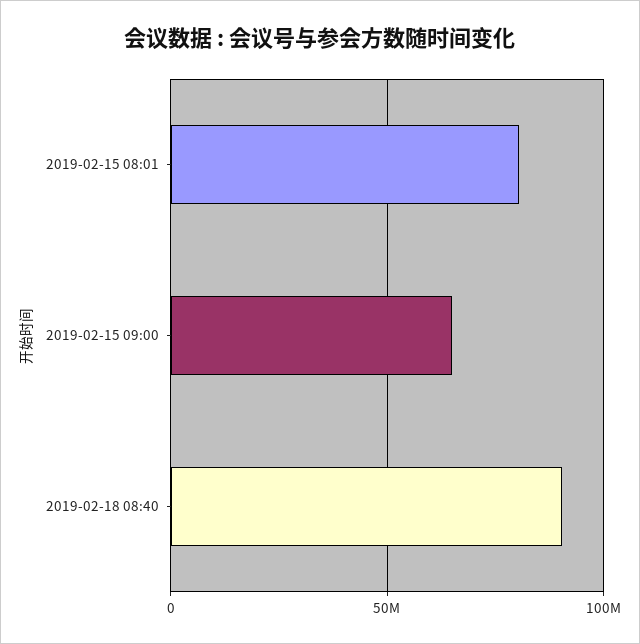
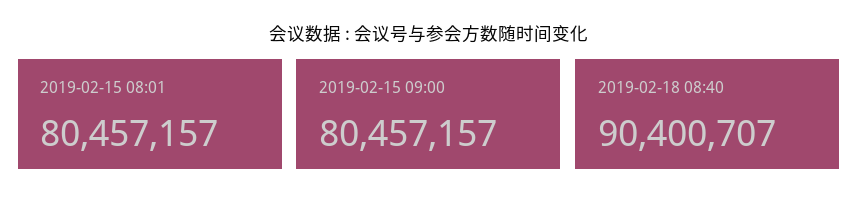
  {
    "2019-02-15 08:01": 80457157,
-   "2019-02-15 09:00": 65000000,
+   "2019-02-15 09:00": 80457157,
    "2019-02-18 08:40": 90400707
  }

